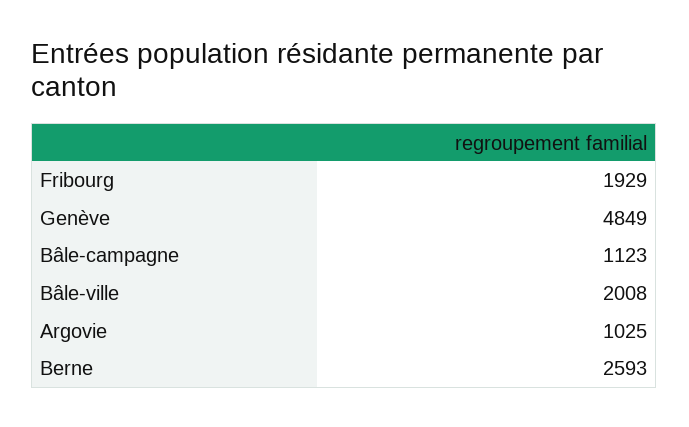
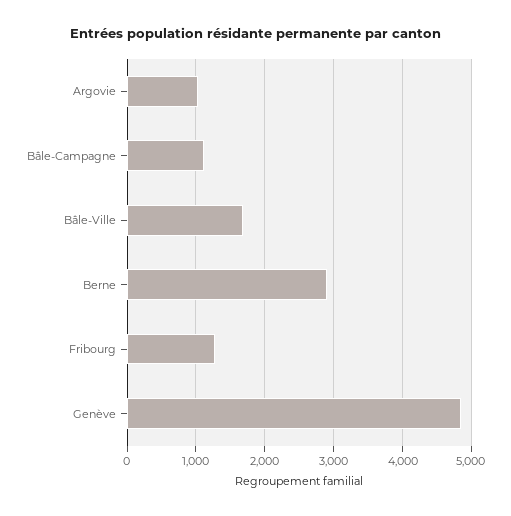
  {
-   "Fribourg": 1929,
+   "Fribourg": 1300,
    "Genève": 4849,
    "Bâle-campagne": 1123,
-   "Bâle-ville": 2008,
+   "Bâle-ville": 1700,
    "Argovie": 1025,
-   "Berne": 2593
+   "Berne": 2900
  }

